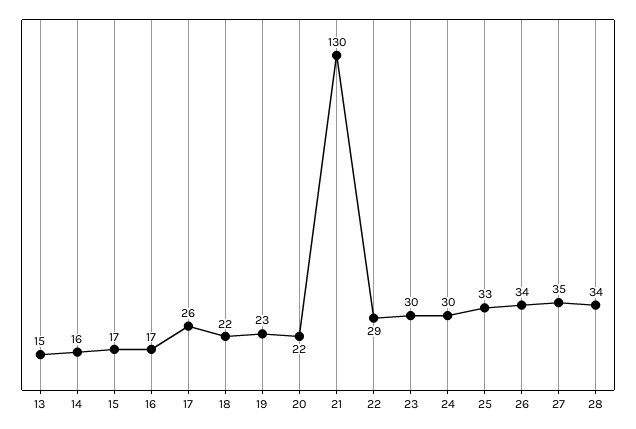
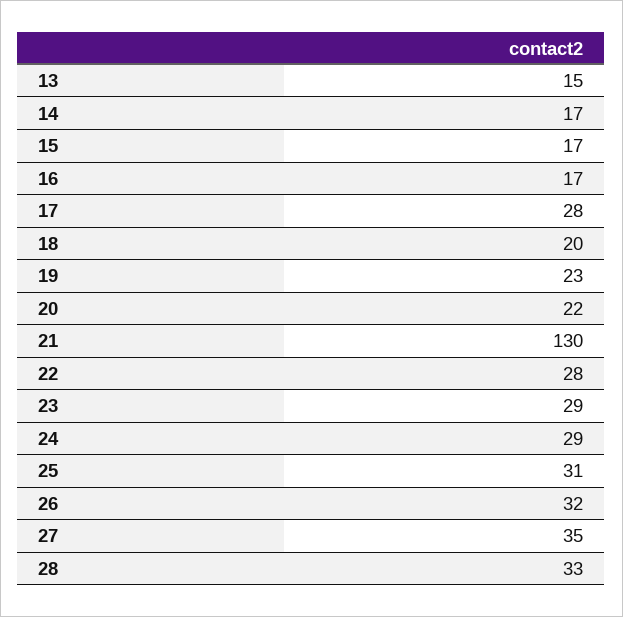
  {
    "13": 15,
-   "14": 16,
+   "14": 17,
    "15": 17,
    "16": 17,
-   "17": 26,
+   "17": 28,
-   "18": 22,
+   "18": 20,
    "19": 23,
    "20": 22,
    "21": 130,
-   "22": 29,
+   "22": 28,
-   "23": 30,
+   "23": 29,
-   "24": 30,
+   "24": 29,
-   "25": 33,
+   "25": 31,
-   "26": 34,
+   "26": 32,
    "27": 35,
-   "28": 34
+   "28": 33
  }

